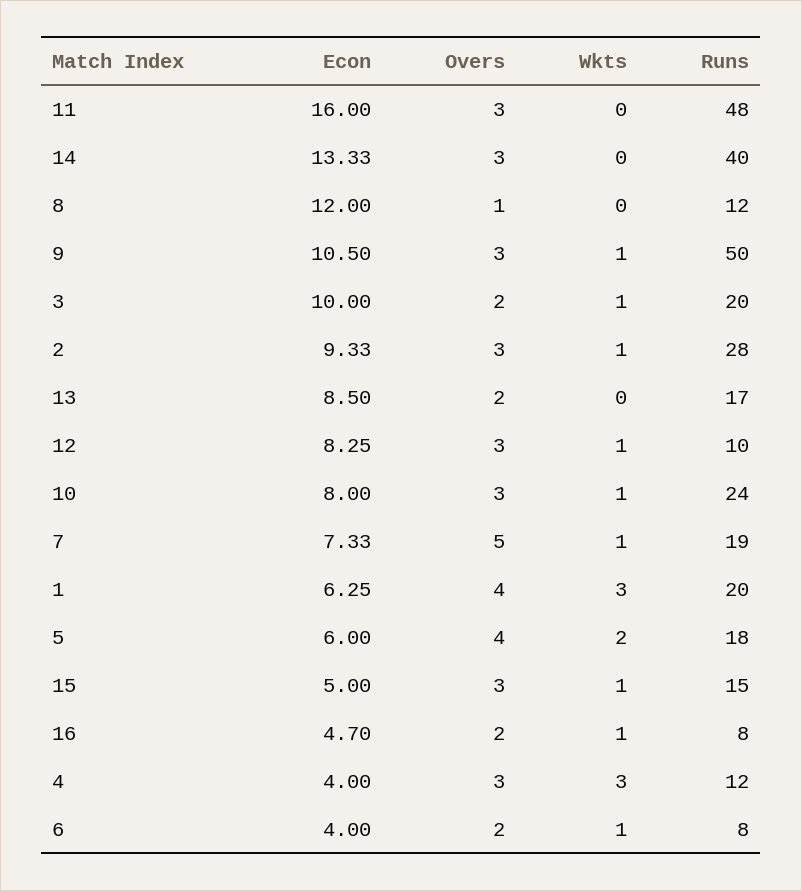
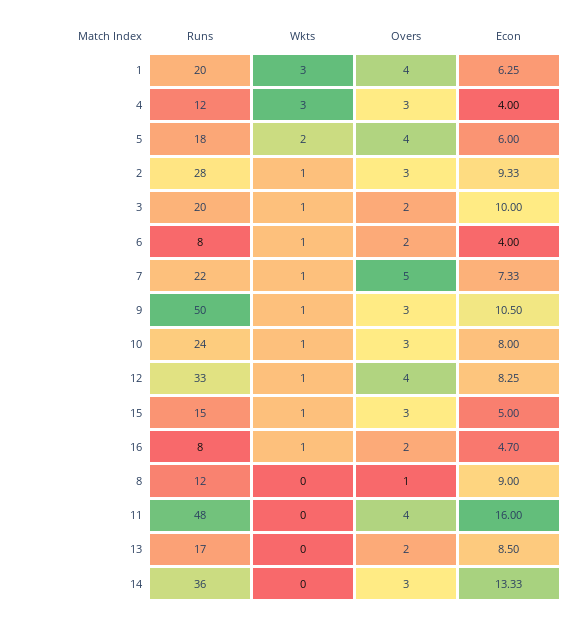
  {
    "Econ": {
      "11": 16,
      "14": 13.33,
-     "8": 12,
+     "8": 9,
      "9": 10.5,
      "3": 10,
      "2": 9.33,
      "13": 8.5,
      "12": 8.25,
      "10": 8,
      "7": 7.33,
      "1": 6.25,
      "5": 6,
      "15": 5,
      "16": 4.7,
      "4": 4,
      "6": 4
    },
    "Overs": {
-     "11": 3,
+     "11": 4,
      "14": 3,
      "8": 1,
      "9": 3,
      "3": 2,
      "2": 3,
      "13": 2,
-     "12": 3,
+     "12": 4,
      "10": 3,
      "7": 5,
      "1": 4,
      "5": 4,
      "15": 3,
      "16": 2,
      "4": 3,
      "6": 2
    },
    "Wkts": {
      "11": 0,
      "14": 0,
      "8": 0,
      "9": 1,
      "3": 1,
      "2": 1,
      "13": 0,
      "12": 1,
      "10": 1,
      "7": 1,
      "1": 3,
      "5": 2,
      "15": 1,
      "16": 1,
      "4": 3,
      "6": 1
    },
    "Runs": {
      "11": 48,
-     "14": 40,
+     "14": 36,
      "8": 12,
      "9": 50,
      "3": 20,
      "2": 28,
      "13": 17,
-     "12": 10,
+     "12": 33,
      "10": 24,
-     "7": 19,
+     "7": 22,
      "1": 20,
      "5": 18,
      "15": 15,
      "16": 8,
      "4": 12,
      "6": 8
    }
  }

